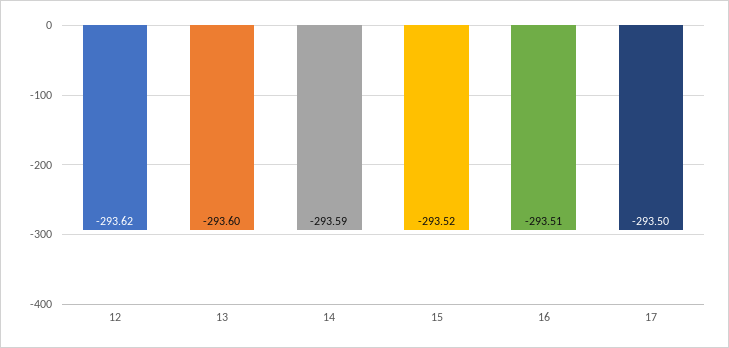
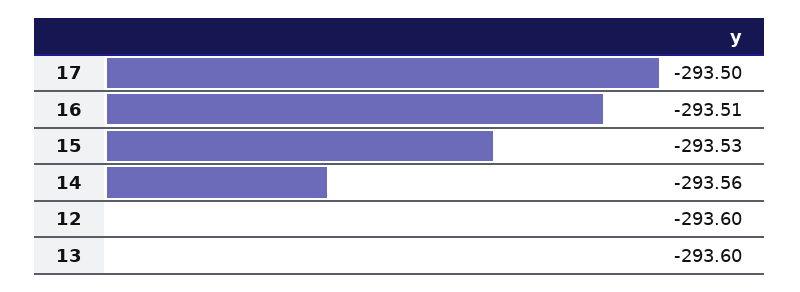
  {
-   "12": -293.62,
+   "12": -293.6,
    "13": -293.6,
-   "14": -293.59,
+   "14": -293.56,
-   "15": -293.52,
+   "15": -293.53,
    "16": -293.51,
    "17": -293.5
  }

